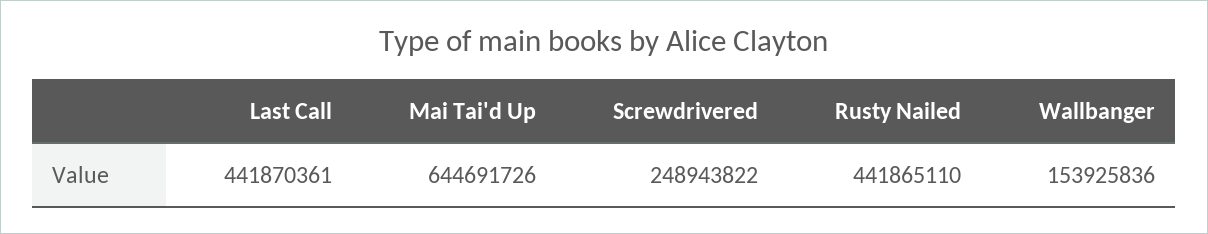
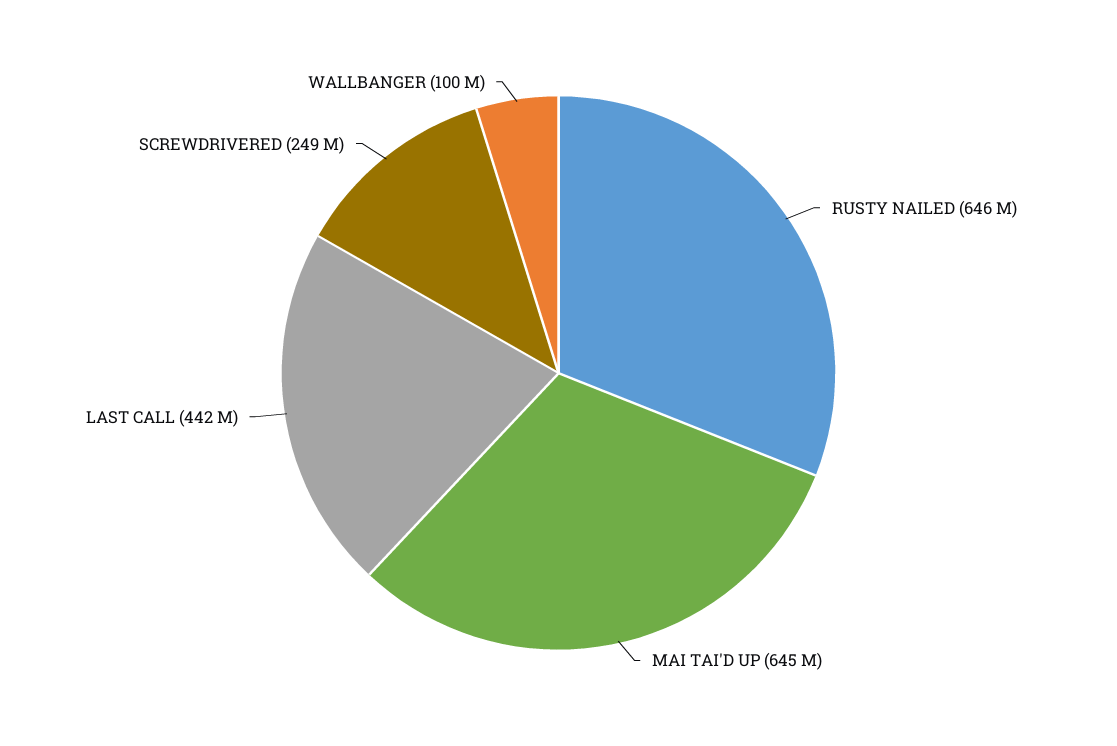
  {
    "Last Call": 441870361,
    "Mai Tai'd Up": 644691726,
    "Screwdrivered": 248943822,
-   "Rusty Nailed": 441865110,
+   "Rusty Nailed": 646000000,
-   "Wallbanger": 153925836
+   "Wallbanger": 100000000
  }

